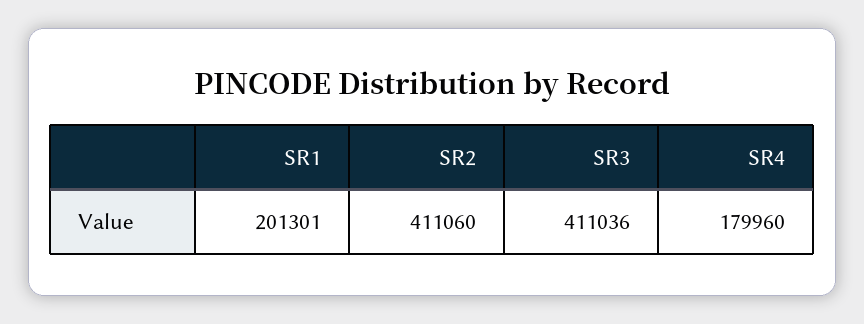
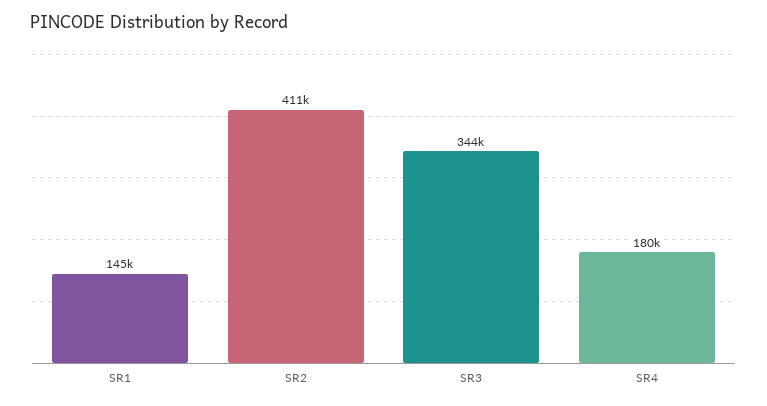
  {
-   "SR1": 201301,
+   "SR1": 145000,
    "SR2": 411060,
-   "SR3": 411036,
+   "SR3": 344000,
    "SR4": 179960
  }

